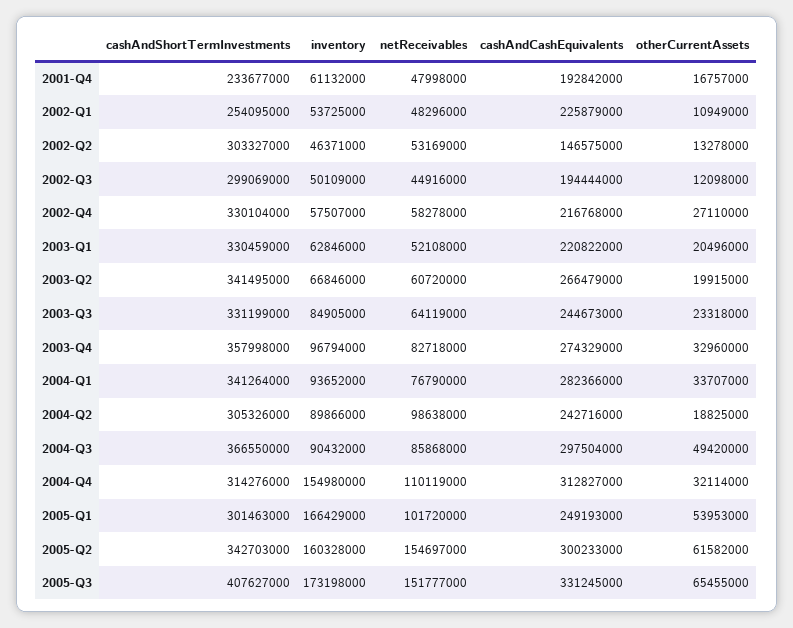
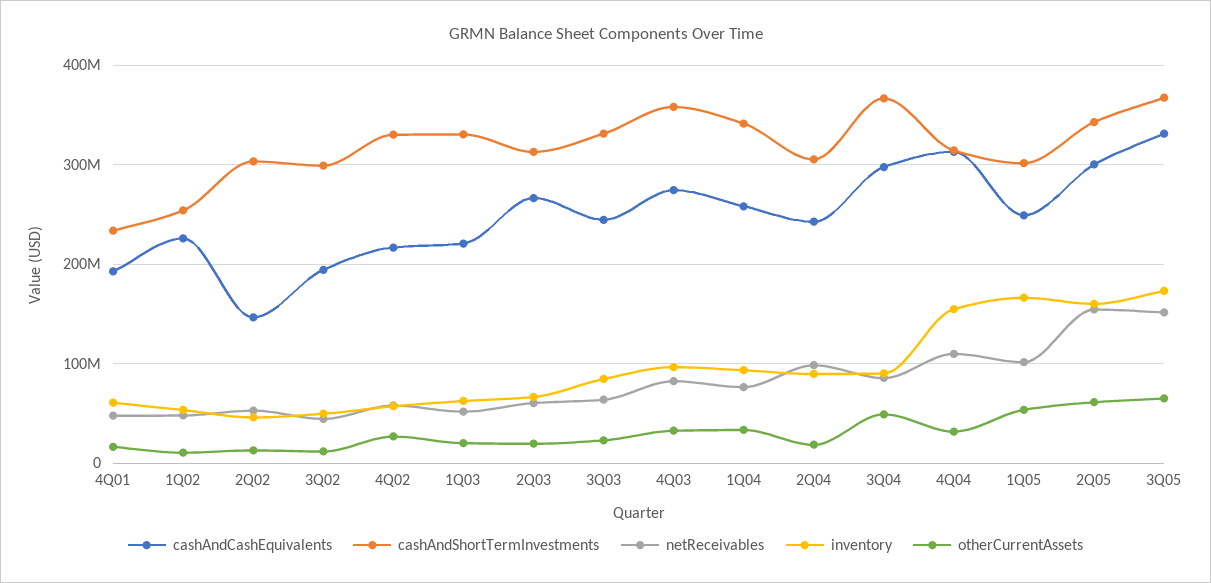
  {
    "cashAndShortTermInvestments": {
      "2001-Q4": 233677000,
      "2002-Q1": 254095000,
      "2002-Q2": 303327000,
      "2002-Q3": 299069000,
      "2002-Q4": 330104000,
      "2003-Q1": 330459000,
-     "2003-Q2": 341495000,
+     "2003-Q2": 310000000,
      "2003-Q3": 331199000,
      "2003-Q4": 357998000,
      "2004-Q1": 341264000,
      "2004-Q2": 305326000,
      "2004-Q3": 366550000,
      "2004-Q4": 314276000,
      "2005-Q1": 301463000,
      "2005-Q2": 342703000,
-     "2005-Q3": 407627000
+     "2005-Q3": 370000000
    },
    "inventory": {
      "2001-Q4": 61132000,
      "2002-Q1": 53725000,
      "2002-Q2": 46371000,
      "2002-Q3": 50109000,
      "2002-Q4": 57507000,
      "2003-Q1": 62846000,
      "2003-Q2": 66846000,
      "2003-Q3": 84905000,
      "2003-Q4": 96794000,
      "2004-Q1": 93652000,
      "2004-Q2": 89866000,
      "2004-Q3": 90432000,
      "2004-Q4": 154980000,
      "2005-Q1": 166429000,
      "2005-Q2": 160328000,
      "2005-Q3": 173198000
    },
    "netReceivables": {
      "2001-Q4": 47998000,
      "2002-Q1": 48296000,
      "2002-Q2": 53169000,
      "2002-Q3": 44916000,
      "2002-Q4": 58278000,
      "2003-Q1": 52108000,
      "2003-Q2": 60720000,
      "2003-Q3": 64119000,
      "2003-Q4": 82718000,
      "2004-Q1": 76790000,
      "2004-Q2": 98638000,
      "2004-Q3": 85868000,
      "2004-Q4": 110119000,
      "2005-Q1": 101720000,
      "2005-Q2": 154697000,
      "2005-Q3": 151777000
    },
    "cashAndCashEquivalents": {
      "2001-Q4": 192842000,
      "2002-Q1": 225879000,
      "2002-Q2": 146575000,
      "2002-Q3": 194444000,
      "2002-Q4": 216768000,
      "2003-Q1": 220822000,
      "2003-Q2": 266479000,
      "2003-Q3": 244673000,
      "2003-Q4": 274329000,
-     "2004-Q1": 282366000,
+     "2004-Q1": 260000000,
      "2004-Q2": 242716000,
      "2004-Q3": 297504000,
      "2004-Q4": 312827000,
      "2005-Q1": 249193000,
      "2005-Q2": 300233000,
      "2005-Q3": 331245000
    },
    "otherCurrentAssets": {
      "2001-Q4": 16757000,
      "2002-Q1": 10949000,
      "2002-Q2": 13278000,
      "2002-Q3": 12098000,
      "2002-Q4": 27110000,
      "2003-Q1": 20496000,
      "2003-Q2": 19915000,
      "2003-Q3": 23318000,
      "2003-Q4": 32960000,
      "2004-Q1": 33707000,
      "2004-Q2": 18825000,
      "2004-Q3": 49420000,
      "2004-Q4": 32114000,
      "2005-Q1": 53953000,
      "2005-Q2": 61582000,
      "2005-Q3": 65455000
    }
  }

